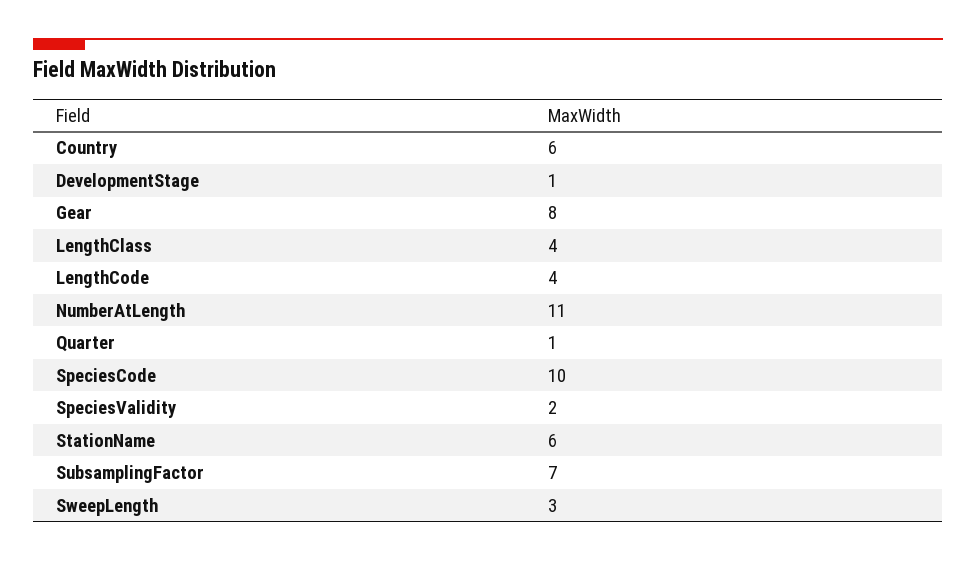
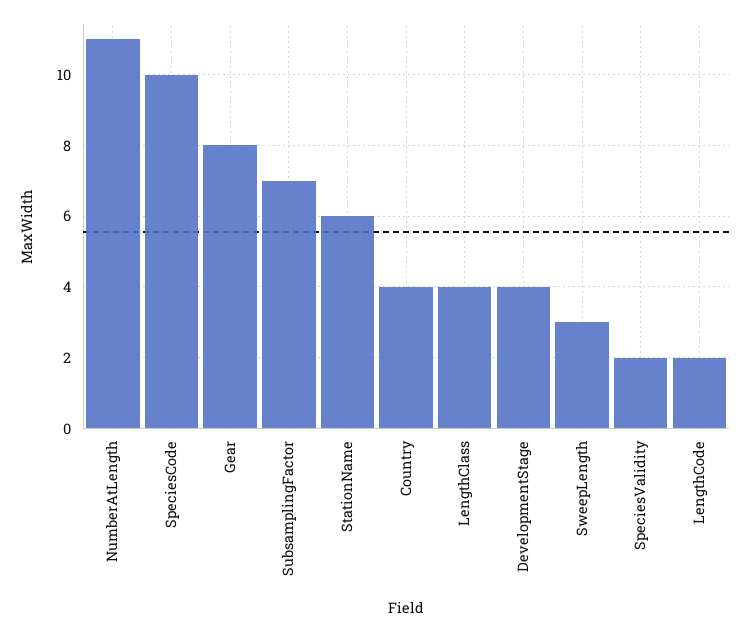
  {
-   "Country": 6,
+   "Country": 4,
-   "DevelopmentStage": 1,
+   "DevelopmentStage": 4,
    "Gear": 8,
    "LengthClass": 4,
-   "LengthCode": 4,
+   "LengthCode": 2,
    "NumberAtLength": 11,
-   "Quarter": 1,
    "SpeciesCode": 10,
    "SpeciesValidity": 2,
    "StationName": 6,
    "SubsamplingFactor": 7,
    "SweepLength": 3
  }

